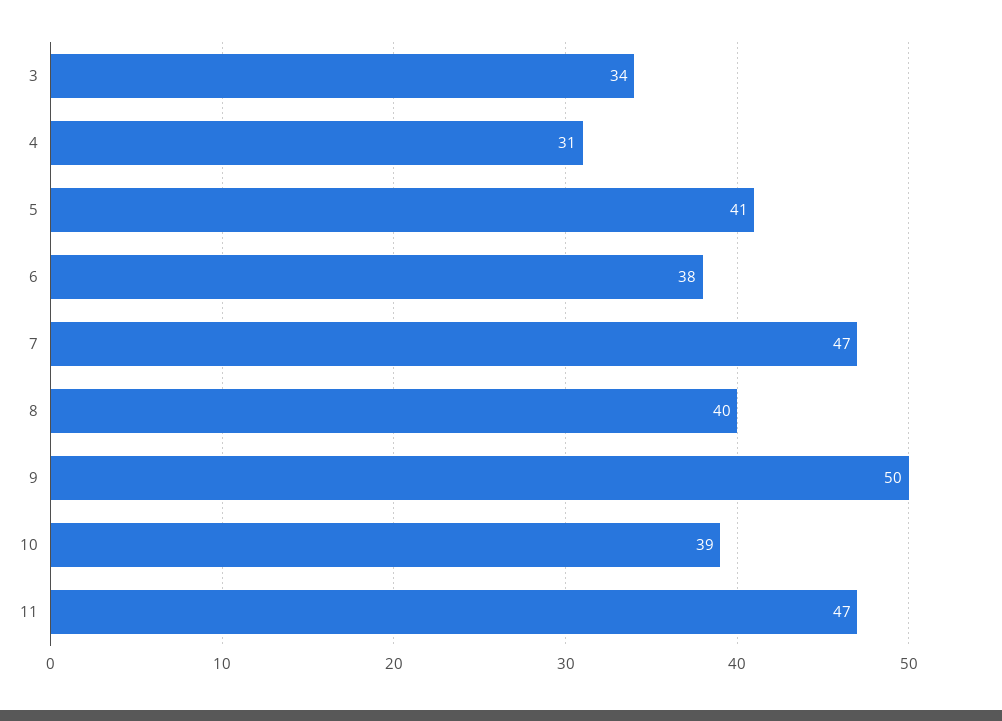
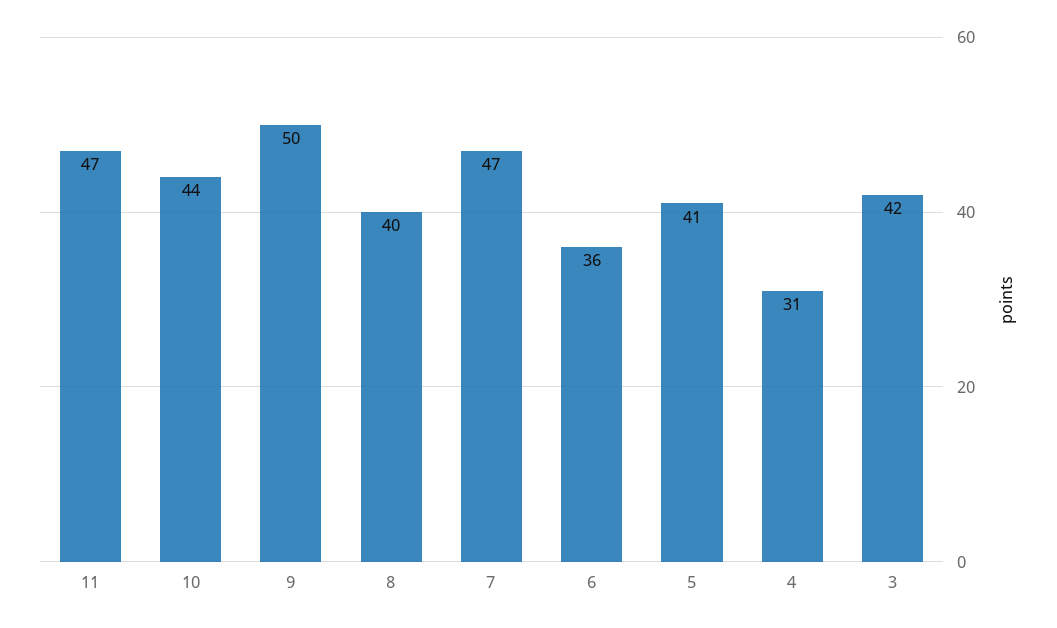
  {
-   "3": 34,
+   "3": 42,
    "4": 31,
    "5": 41,
-   "6": 38,
+   "6": 36,
    "7": 47,
    "8": 40,
    "9": 50,
-   "10": 39,
+   "10": 44,
    "11": 47
  }

